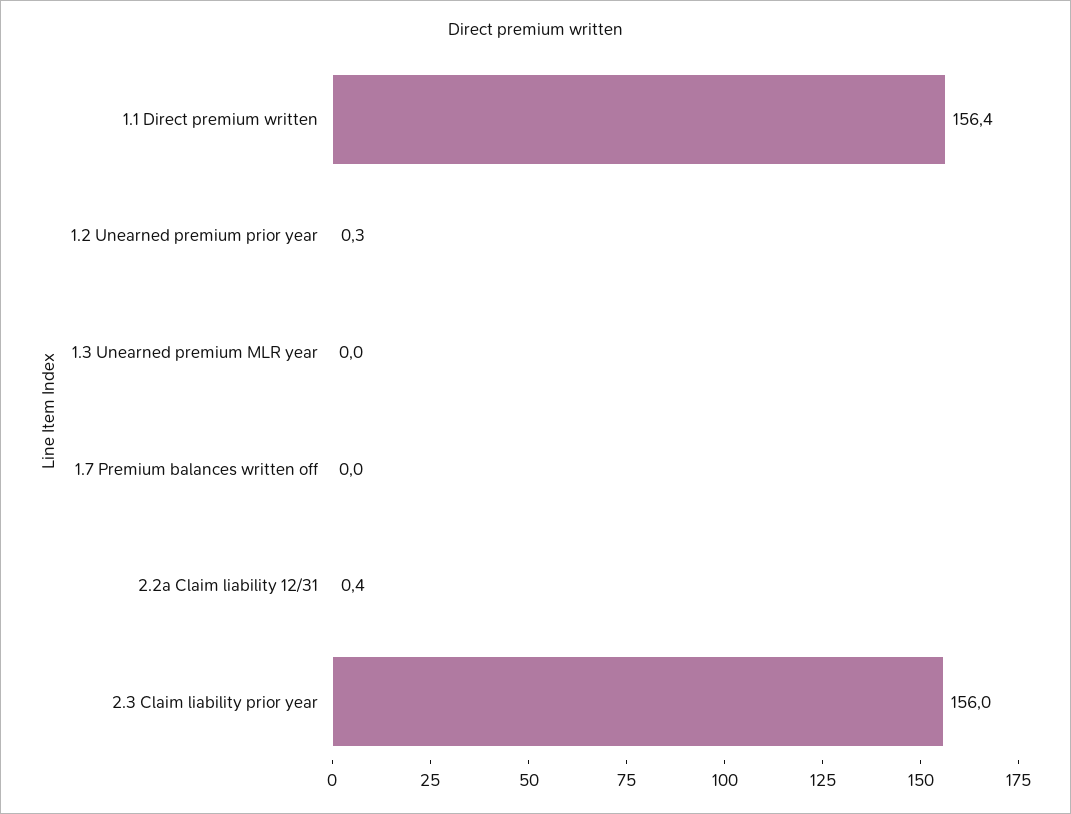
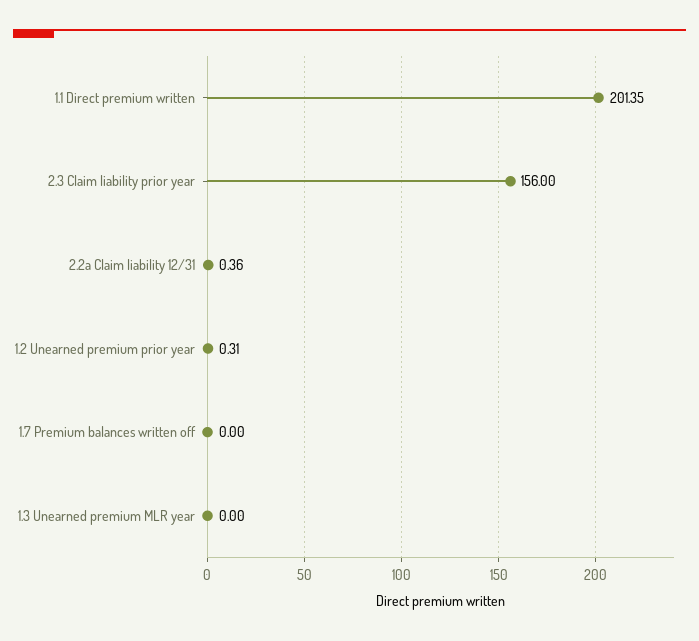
  {
-   "1.1 Direct premium written": 156.4,
+   "1.1 Direct premium written": 201.35,
    "1.2 Unearned premium prior year": 0.31,
    "1.3 Unearned premium MLR year": 0,
    "1.7 Premium balances written off": 0,
    "2.2a Claim liability 12/31": 0.36,
    "2.3 Claim liability prior year": 156
  }

